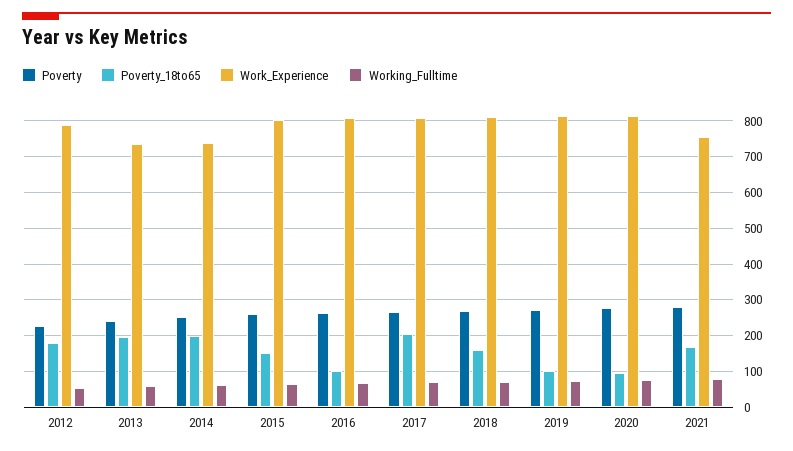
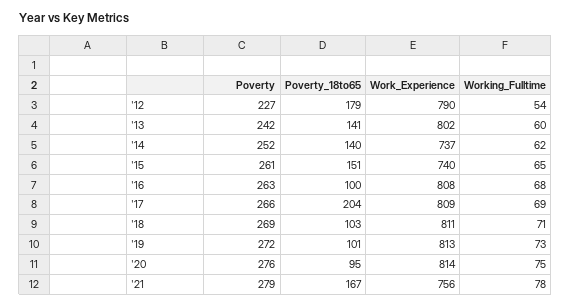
  {
    "Poverty": {
      "2012": 227,
      "2013": 242,
      "2014": 252,
      "2015": 261,
      "2016": 263,
      "2017": 266,
      "2018": 269,
      "2019": 272,
      "2020": 276,
      "2021": 279
    },
    "Poverty_18to65": {
      "2012": 179,
-     "2013": 200,
+     "2013": 141,
-     "2014": 200,
+     "2014": 140,
      "2015": 151,
      "2016": 100,
      "2017": 204,
-     "2018": 160,
+     "2018": 103,
      "2019": 101,
      "2020": 95,
      "2021": 167
    },
    "Work_Experience": {
      "2012": 790,
-     "2013": 740,
+     "2013": 802,
      "2014": 737,
-     "2015": 800,
+     "2015": 740,
      "2016": 808,
      "2017": 809,
      "2018": 811,
      "2019": 813,
      "2020": 814,
      "2021": 756
    },
    "Working_Fulltime": {
      "2012": 54,
      "2013": 60,
      "2014": 62,
      "2015": 65,
      "2016": 68,
      "2017": 69,
      "2018": 71,
      "2019": 73,
      "2020": 75,
      "2021": 78
    }
  }

